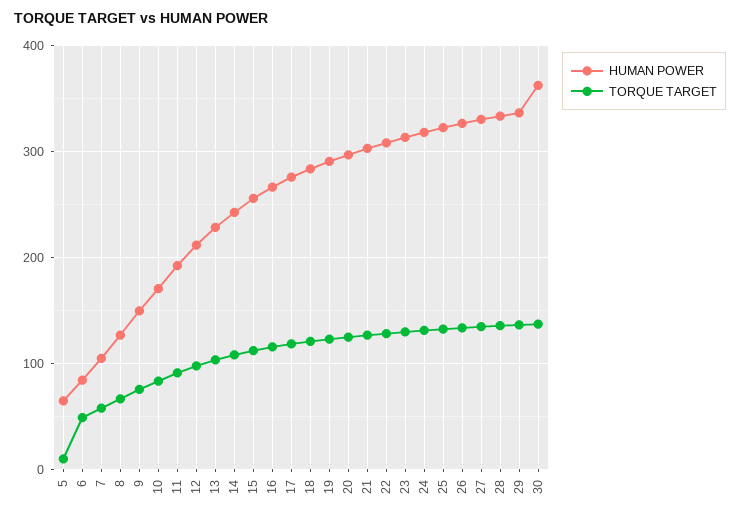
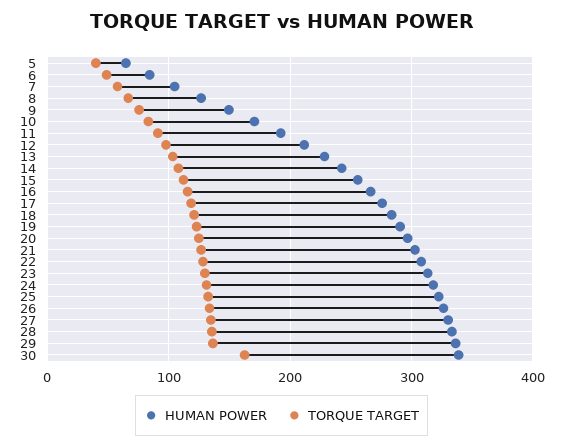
  {
    "HUMAN POWER": {
      "5": 60,
      "6": 80,
      "7": 100,
      "8": 130,
      "9": 150,
      "10": 170,
      "11": 190,
      "12": 210,
      "13": 230,
      "14": 240,
      "15": 260,
      "16": 270,
      "17": 280,
      "18": 280,
      "19": 290,
      "20": 300,
      "21": 300,
      "22": 310,
      "23": 310,
      "24": 320,
      "25": 320,
      "26": 330,
      "27": 330,
      "28": 330,
      "29": 340,
-     "30": 360
+     "30": 340
    },
    "TORQUE TARGET": {
-     "5": 10,
+     "5": 40,
      "6": 50,
      "7": 60,
      "8": 70,
      "9": 80,
      "10": 80,
      "11": 90,
      "12": 100,
      "13": 100,
      "14": 110,
      "15": 110,
      "16": 120,
      "17": 120,
      "18": 120,
      "19": 120,
      "20": 120,
      "21": 130,
      "22": 130,
      "23": 130,
      "24": 130,
      "25": 130,
      "26": 130,
      "27": 130,
      "28": 140,
      "29": 140,
-     "30": 140
+     "30": 160
    }
  }

